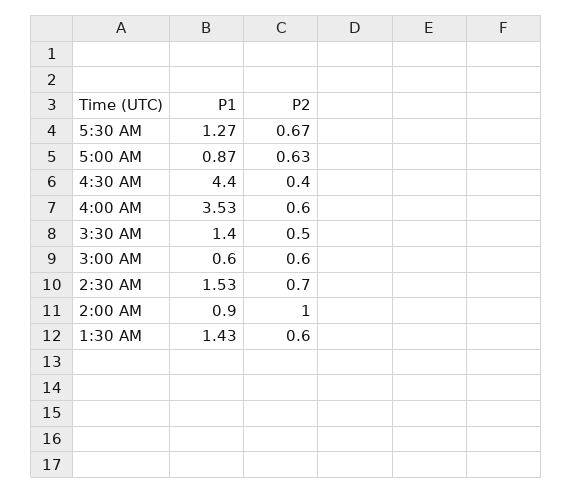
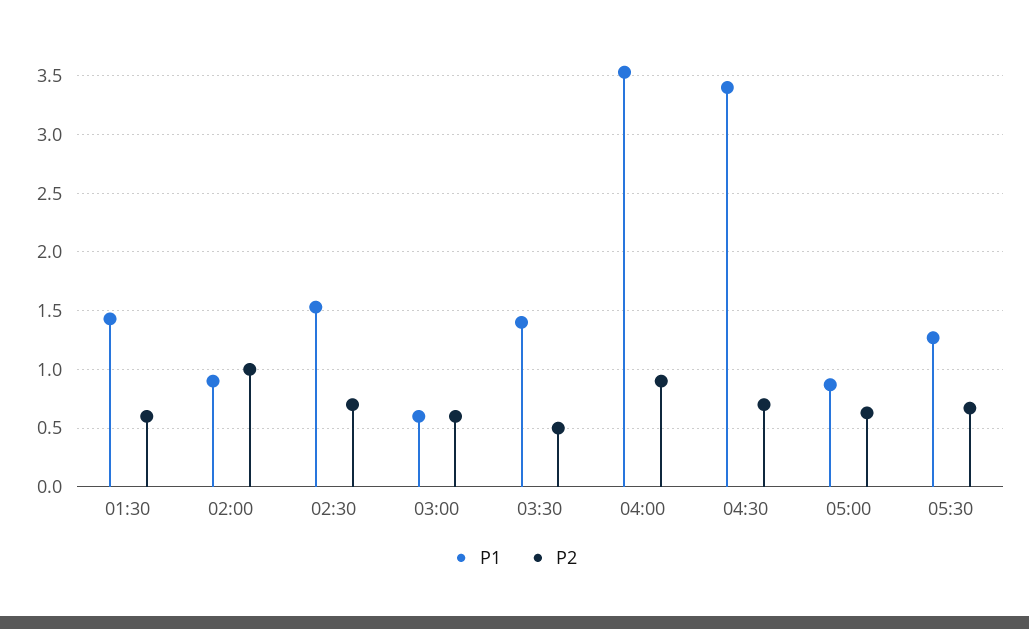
  {
    "P1": {
      "5:30 AM": 1.27,
      "5:00 AM": 0.87,
-     "4:30 AM": 4.4,
+     "4:30 AM": 3.4,
      "4:00 AM": 3.53,
      "3:30 AM": 1.4,
      "3:00 AM": 0.6,
      "2:30 AM": 1.53,
      "2:00 AM": 0.9,
      "1:30 AM": 1.43
    },
    "P2": {
      "5:30 AM": 0.67,
      "5:00 AM": 0.63,
-     "4:30 AM": 0.4,
+     "4:30 AM": 0.7,
-     "4:00 AM": 0.6,
+     "4:00 AM": 0.9,
      "3:30 AM": 0.5,
      "3:00 AM": 0.6,
      "2:30 AM": 0.7,
      "2:00 AM": 1,
      "1:30 AM": 0.6
    }
  }

